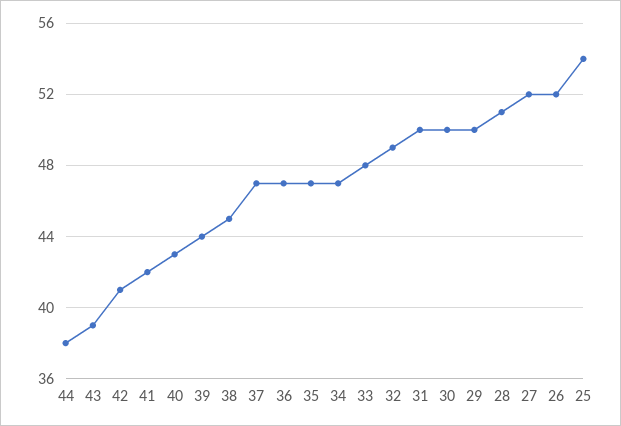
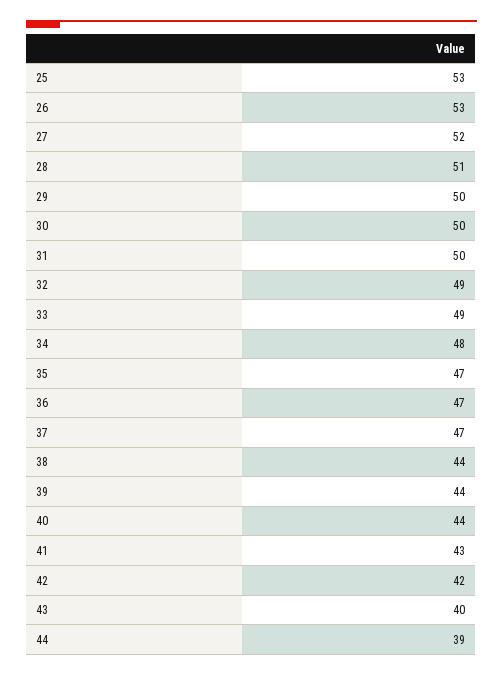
  {
-   "44": 38,
+   "44": 39,
-   "43": 39,
+   "43": 40,
-   "42": 41,
+   "42": 42,
-   "41": 42,
+   "41": 43,
-   "40": 43,
+   "40": 44,
    "39": 44,
-   "38": 45,
+   "38": 44,
    "37": 47,
    "36": 47,
    "35": 47,
-   "34": 47,
+   "34": 48,
-   "33": 48,
+   "33": 49,
    "32": 49,
    "31": 50,
    "30": 50,
    "29": 50,
    "28": 51,
    "27": 52,
-   "26": 52,
+   "26": 53,
-   "25": 54
+   "25": 53
  }

